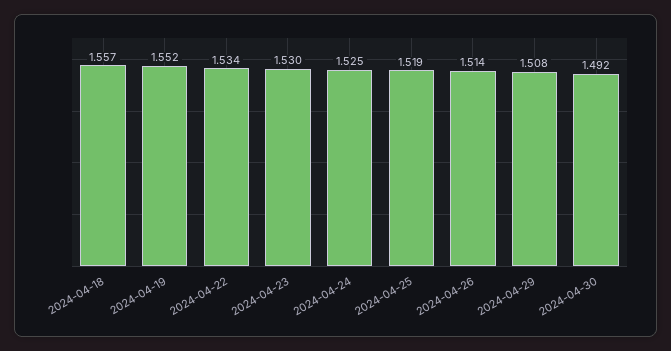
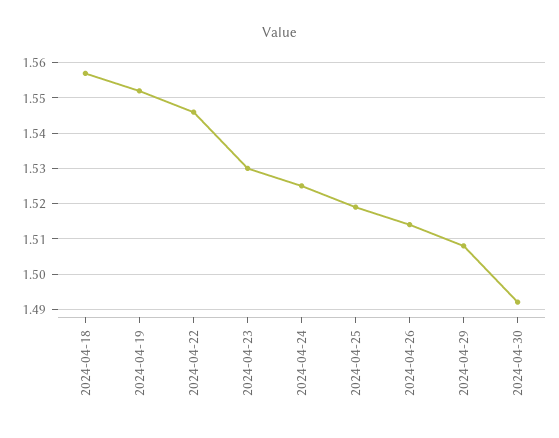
  {
    "2024-04-18": 1.557,
    "2024-04-19": 1.552,
-   "2024-04-22": 1.534,
+   "2024-04-22": 1.545,
    "2024-04-23": 1.53,
    "2024-04-24": 1.525,
    "2024-04-25": 1.519,
    "2024-04-26": 1.514,
    "2024-04-29": 1.508,
    "2024-04-30": 1.492
  }

